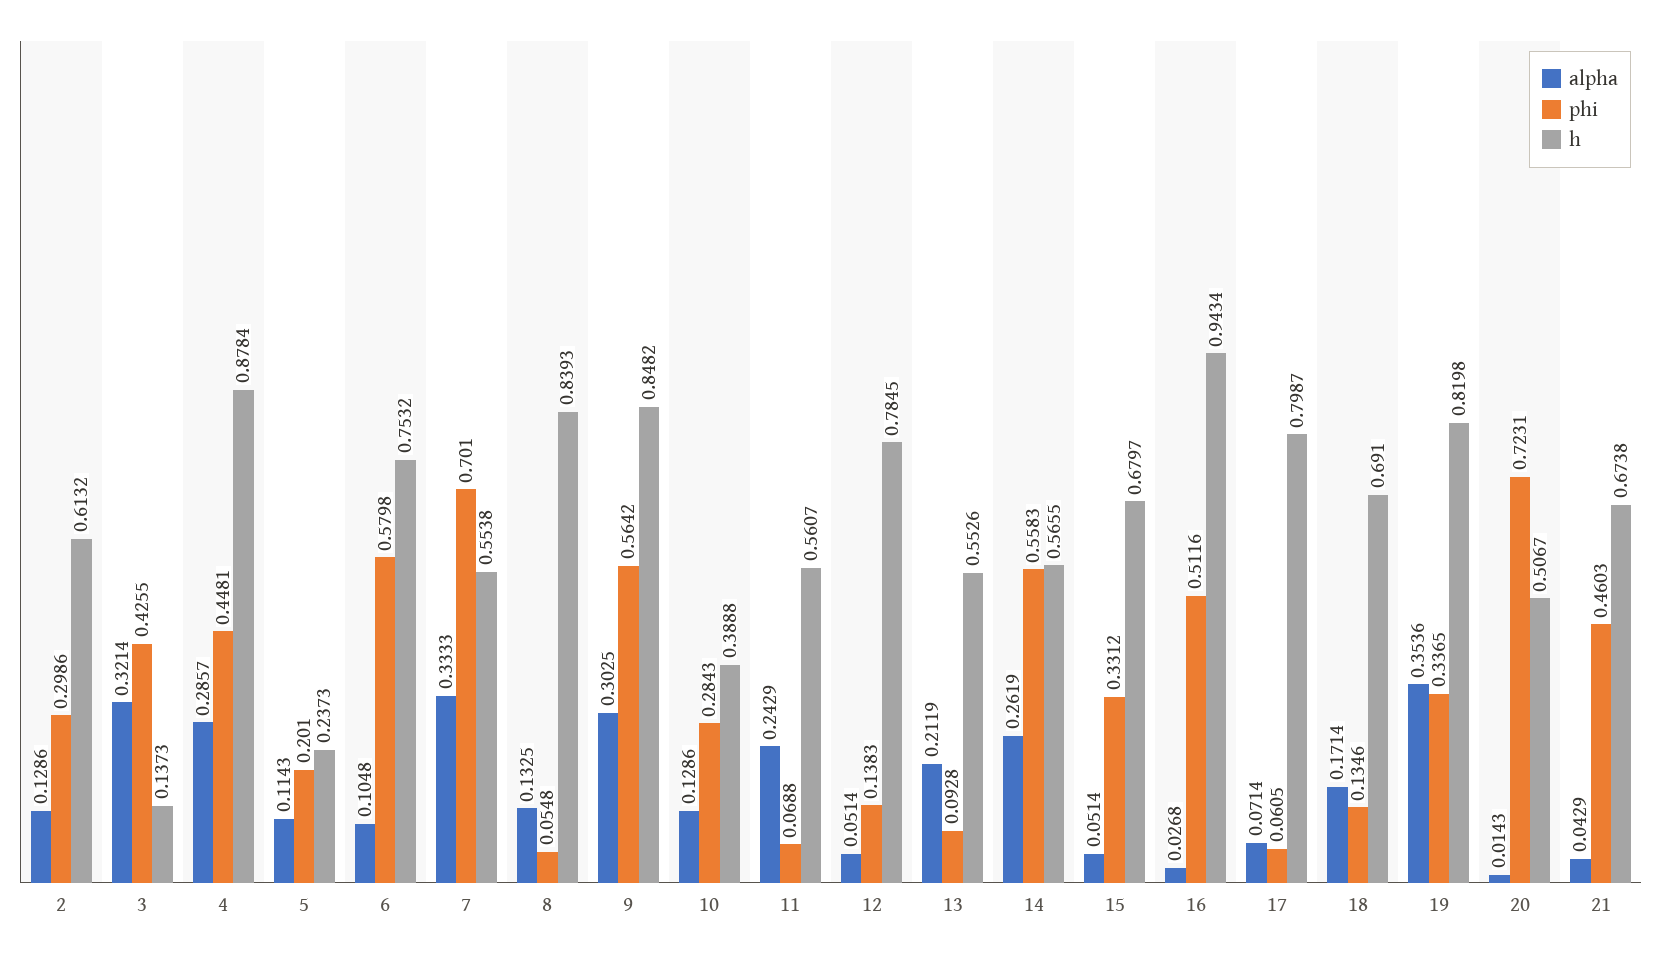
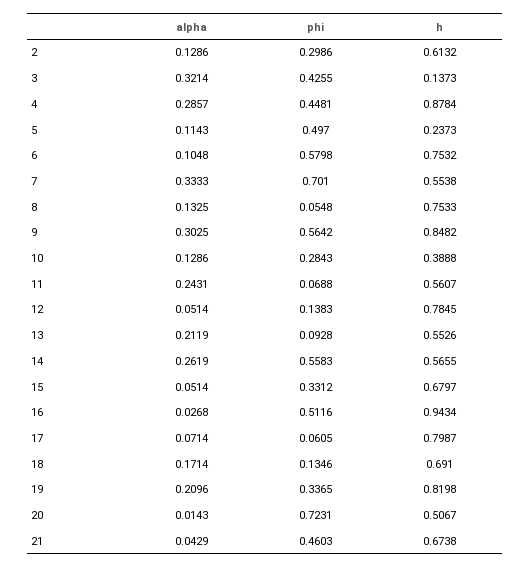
  {
    "alpha": {
      "2": 0.1286,
      "3": 0.3214,
      "4": 0.2857,
      "5": 0.1143,
      "6": 0.1048,
      "7": 0.3333,
      "8": 0.1325,
      "9": 0.3025,
      "10": 0.1286,
-     "11": 0.2429,
+     "11": 0.2431,
      "12": 0.0514,
      "13": 0.2119,
      "14": 0.2619,
      "15": 0.0514,
      "16": 0.0268,
      "17": 0.0714,
      "18": 0.1714,
-     "19": 0.3536,
+     "19": 0.2096,
      "20": 0.0143,
      "21": 0.0429
    },
    "phi": {
      "2": 0.2986,
      "3": 0.4255,
      "4": 0.4481,
-     "5": 0.201,
+     "5": 0.497,
      "6": 0.5798,
      "7": 0.701,
      "8": 0.0548,
      "9": 0.5642,
      "10": 0.2843,
      "11": 0.0688,
      "12": 0.1383,
      "13": 0.0928,
      "14": 0.5583,
      "15": 0.3312,
      "16": 0.5116,
      "17": 0.0605,
      "18": 0.1346,
      "19": 0.3365,
      "20": 0.7231,
      "21": 0.4603
    },
    "h": {
      "2": 0.6132,
      "3": 0.1373,
      "4": 0.8784,
      "5": 0.2373,
      "6": 0.7532,
      "7": 0.5538,
-     "8": 0.8393,
+     "8": 0.7533,
      "9": 0.8482,
      "10": 0.3888,
      "11": 0.5607,
      "12": 0.7845,
      "13": 0.5526,
      "14": 0.5655,
      "15": 0.6797,
      "16": 0.9434,
      "17": 0.7987,
      "18": 0.691,
      "19": 0.8198,
      "20": 0.5067,
      "21": 0.6738
    }
  }

